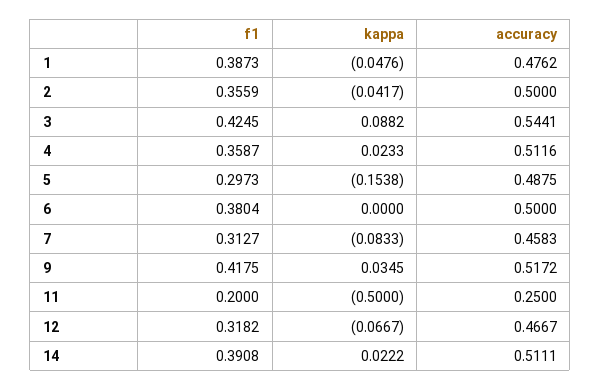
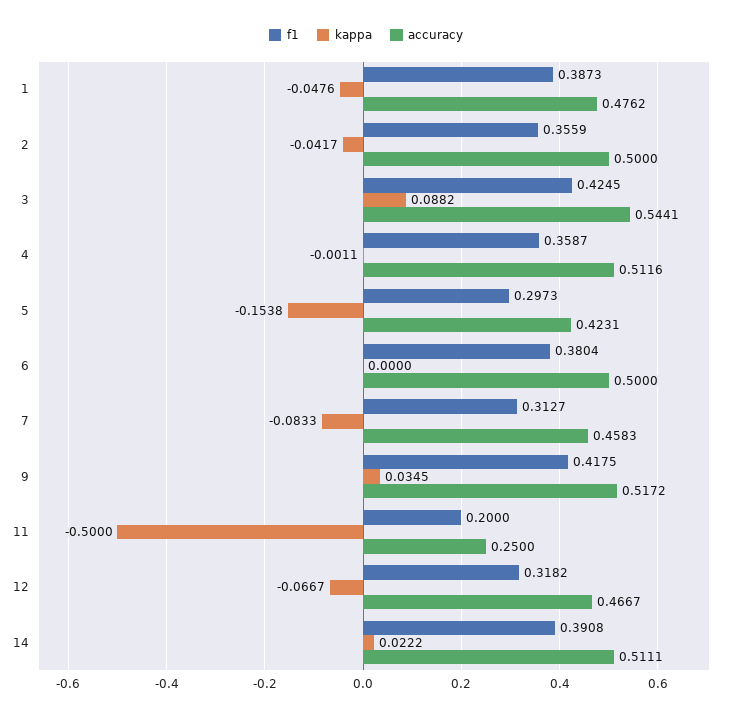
  {
    "f1": {
      "1": 0.3873,
      "2": 0.3559,
      "3": 0.4245,
      "4": 0.3587,
      "5": 0.2973,
      "6": 0.3804,
      "7": 0.3127,
      "9": 0.4175,
      "11": 0.2,
      "12": 0.3182,
      "14": 0.3908
    },
    "kappa": {
      "1": -0.0476,
      "2": -0.0417,
      "3": 0.0882,
-     "4": 0.0233,
+     "4": -0.0011,
      "5": -0.1538,
      "6": 0,
      "7": -0.0833,
      "9": 0.0345,
      "11": -0.5,
      "12": -0.0667,
      "14": 0.0222
    },
    "accuracy": {
      "1": 0.4762,
      "2": 0.5,
      "3": 0.5441,
      "4": 0.5116,
-     "5": 0.4875,
+     "5": 0.4231,
      "6": 0.5,
      "7": 0.4583,
      "9": 0.5172,
      "11": 0.25,
      "12": 0.4667,
      "14": 0.5111
    }
  }

